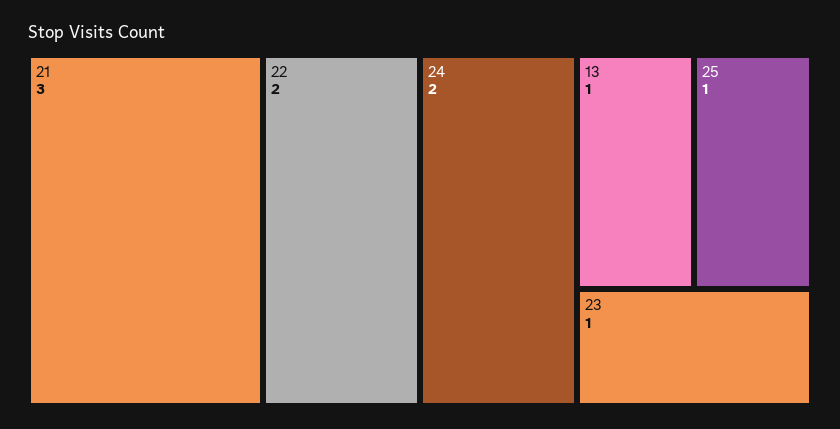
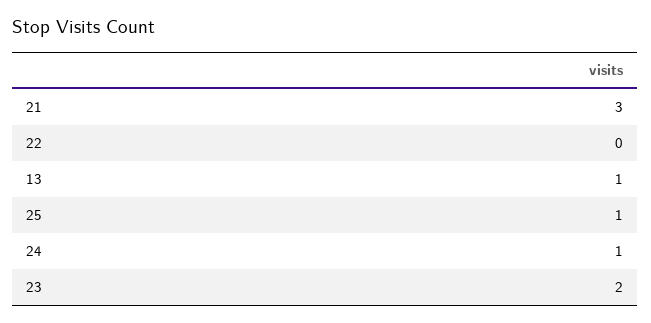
  {
    "21": 3,
-   "22": 2,
+   "22": 0,
-   "24": 2,
+   "24": 1,
    "13": 1,
    "25": 1,
-   "23": 1
+   "23": 2
  }

